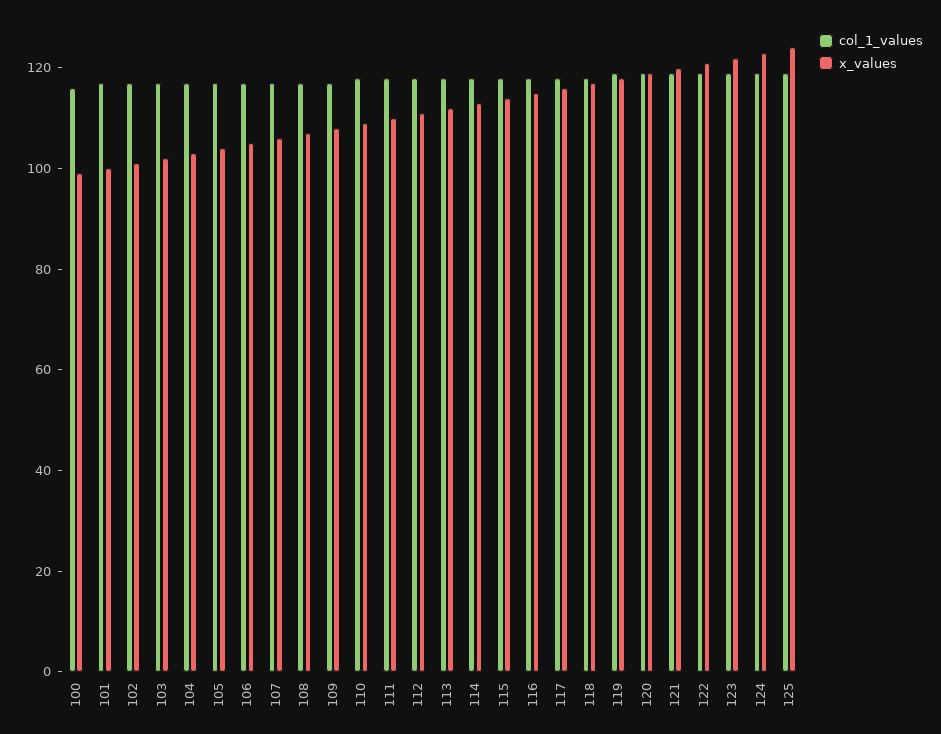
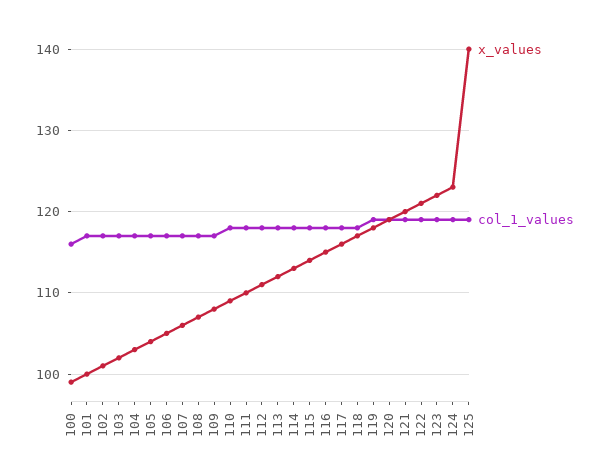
  {
    "col_1_values": {
      "100": 116,
      "101": 117,
      "102": 117,
      "103": 117,
      "104": 117,
      "105": 117,
      "106": 117,
      "107": 117,
      "108": 117,
      "109": 117,
      "110": 118,
      "111": 118,
      "112": 118,
      "113": 118,
      "114": 118,
      "115": 118,
      "116": 118,
      "117": 118,
      "118": 118,
      "119": 119,
      "120": 119,
      "121": 119,
      "122": 119,
      "123": 119,
      "124": 119,
      "125": 119
    },
    "x_values": {
      "100": 99,
      "101": 100,
      "102": 101,
      "103": 102,
      "104": 103,
      "105": 104,
      "106": 105,
      "107": 106,
      "108": 107,
      "109": 108,
      "110": 109,
      "111": 110,
      "112": 111,
      "113": 112,
      "114": 113,
      "115": 114,
      "116": 115,
      "117": 116,
      "118": 117,
      "119": 118,
      "120": 119,
      "121": 120,
      "122": 121,
      "123": 122,
      "124": 123,
-     "125": 125
+     "125": 140
    }
  }

